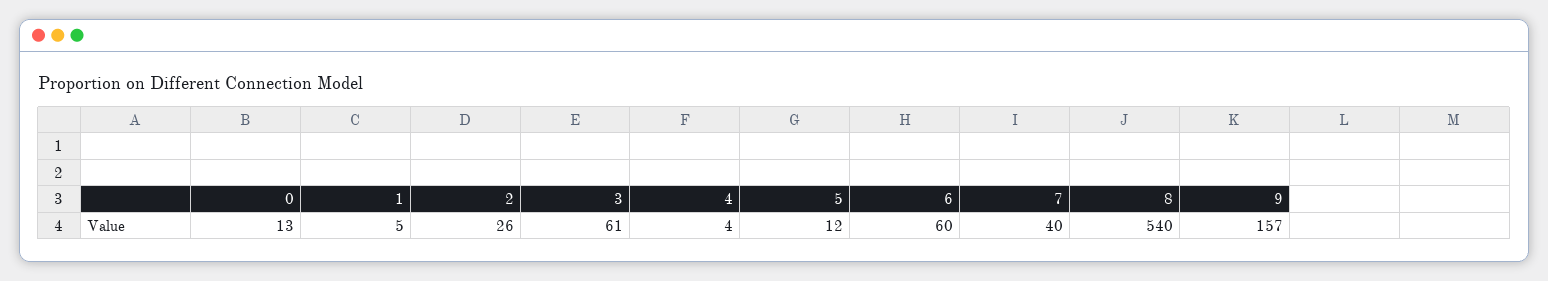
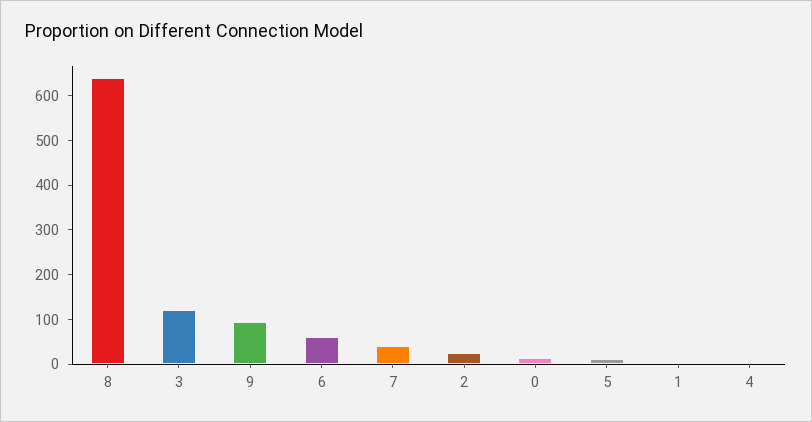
  {
    "0": 13,
    "1": 5,
    "2": 26,
-   "3": 61,
+   "3": 120,
    "4": 4,
    "5": 12,
    "6": 60,
    "7": 40,
-   "8": 540,
+   "8": 640,
-   "9": 157
+   "9": 100
  }

